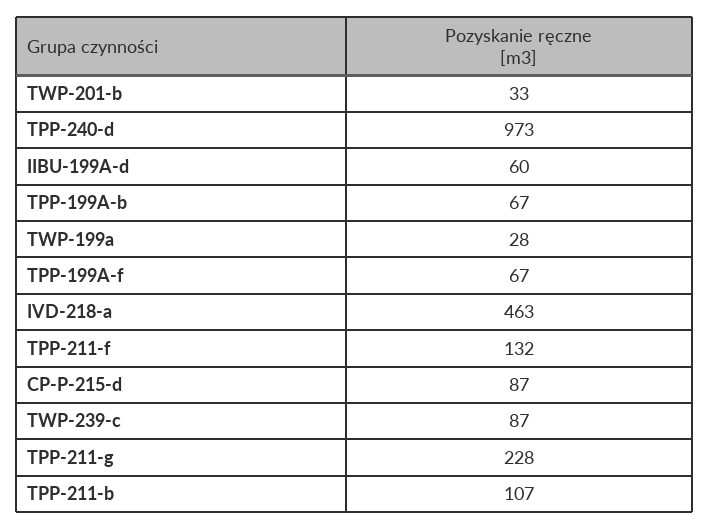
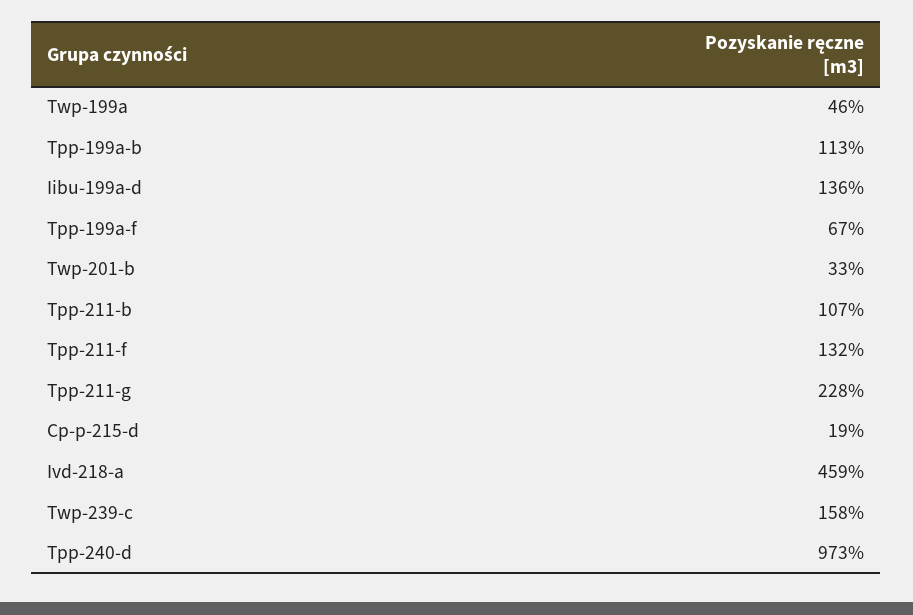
  {
    "TWP-201-b": 33,
    "TPP-240-d": 973,
-   "IIBU-199A-d": 60,
+   "IIBU-199A-d": 136,
-   "TPP-199A-b": 67,
+   "TPP-199A-b": 113,
-   "TWP-199a": 28,
+   "TWP-199a": 46,
    "TPP-199A-f": 67,
-   "IVD-218-a": 463,
+   "IVD-218-a": 459,
    "TPP-211-f": 132,
-   "CP-P-215-d": 87,
+   "CP-P-215-d": 19,
-   "TWP-239-c": 87,
+   "TWP-239-c": 158,
    "TPP-211-g": 228,
    "TPP-211-b": 107
  }

